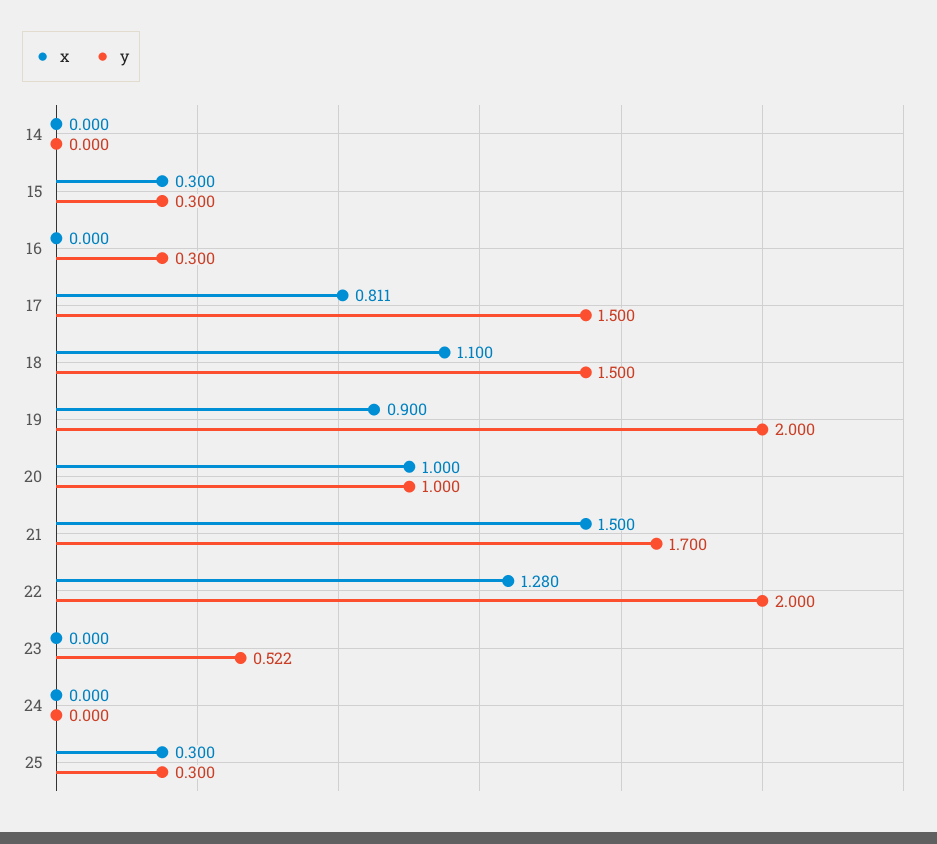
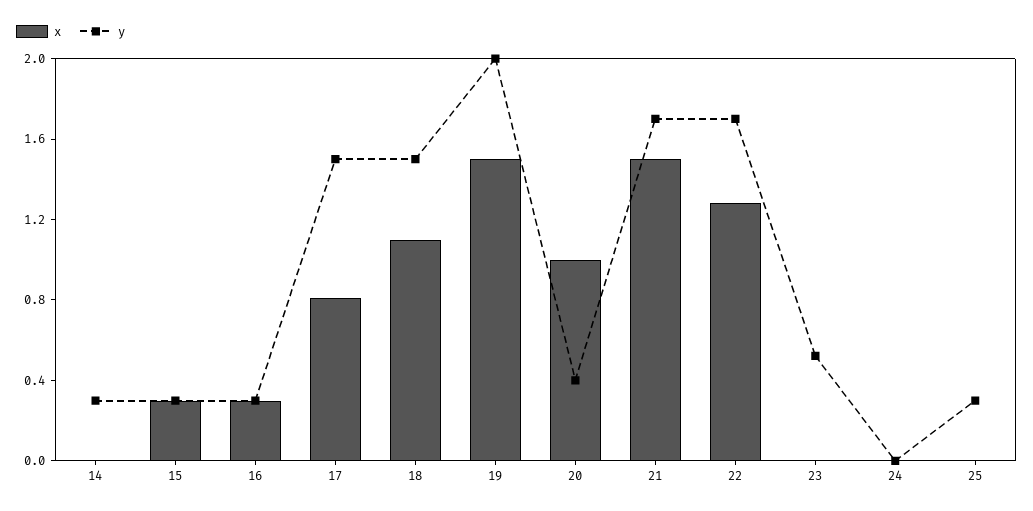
  {
    "x": {
      "14": 0,
      "15": 0.3,
-     "16": 0,
+     "16": 0.3,
      "17": 0.811,
      "18": 1.1,
-     "19": 0.9,
+     "19": 1.5,
      "20": 1,
      "21": 1.5,
      "22": 1.28,
      "23": 0,
      "24": 0,
-     "25": 0.3
+     "25": 0
    },
    "y": {
-     "14": 0,
+     "14": 0.3,
      "15": 0.3,
      "16": 0.3,
      "17": 1.5,
      "18": 1.5,
      "19": 2,
-     "20": 1,
+     "20": 0.4,
      "21": 1.7,
-     "22": 2,
+     "22": 1.7,
      "23": 0.522,
      "24": 0,
      "25": 0.3
    }
  }

